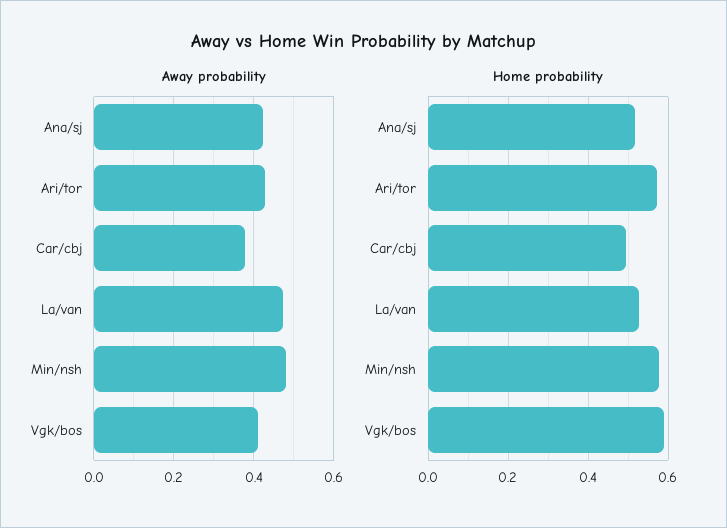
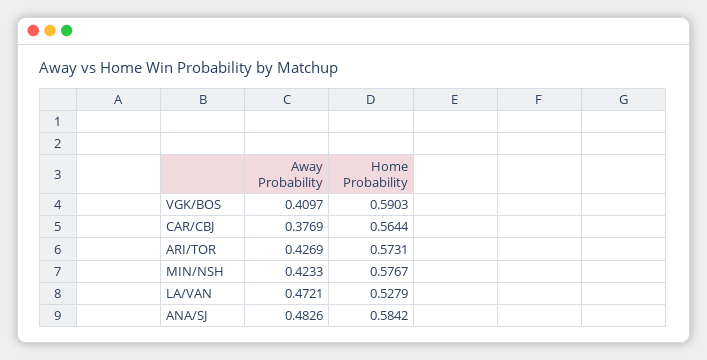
  {
    "Away probability": {
-     "Ana/sj": 0.42,
+     "Ana/sj": 0.4826,
      "Ari/tor": 0.4269,
      "Car/cbj": 0.3769,
      "La/van": 0.4721,
-     "Min/nsh": 0.48,
+     "Min/nsh": 0.4233,
      "Vgk/bos": 0.4097
    },
    "Home probability": {
-     "Ana/sj": 0.52,
+     "Ana/sj": 0.5842,
      "Ari/tor": 0.5731,
-     "Car/cbj": 0.5,
+     "Car/cbj": 0.5644,
      "La/van": 0.5279,
      "Min/nsh": 0.5767,
      "Vgk/bos": 0.5903
    }
  }

